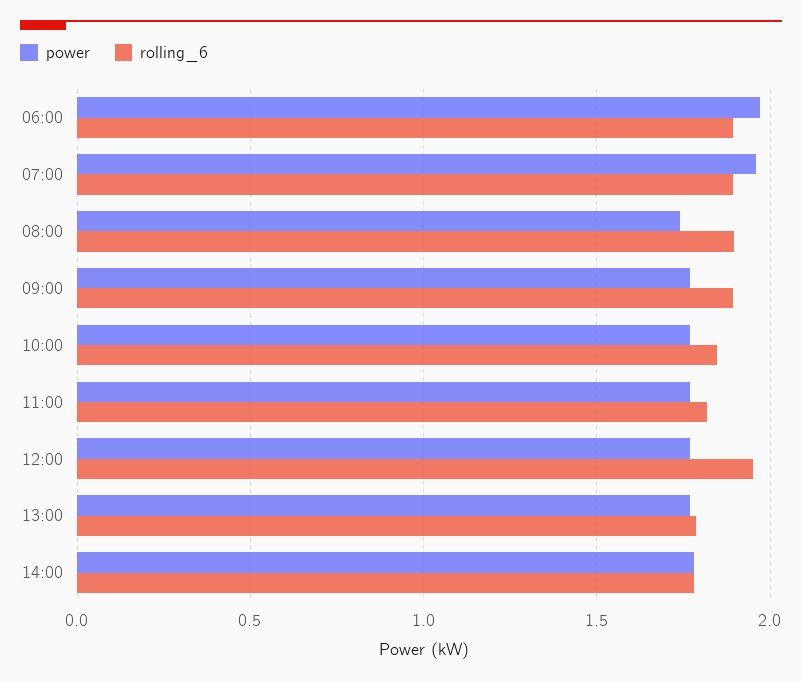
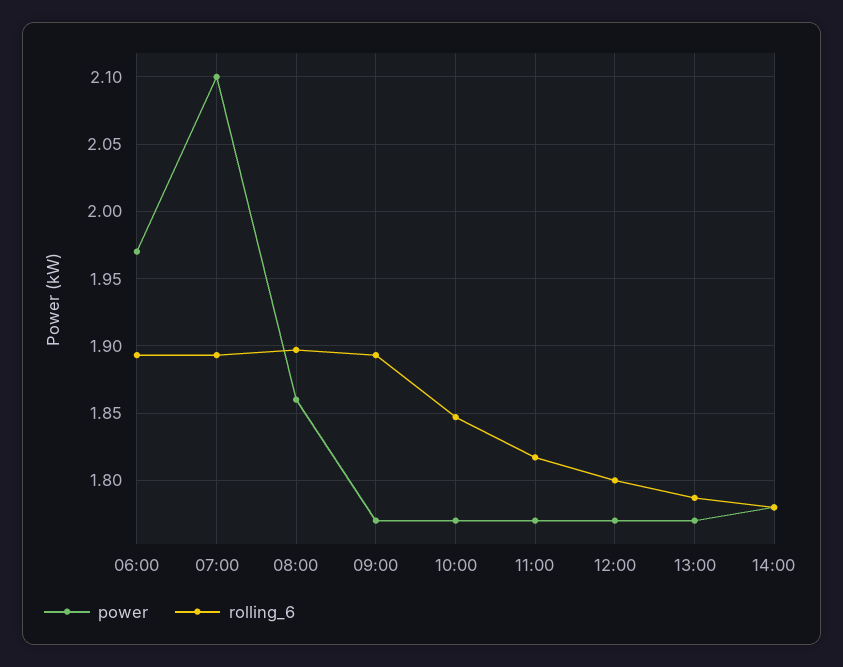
  {
    "power": {
      "06:00": 1.97,
-     "07:00": 1.95,
+     "07:00": 2.1,
-     "08:00": 1.75,
+     "08:00": 1.86,
      "09:00": 1.77,
      "10:00": 1.77,
      "11:00": 1.77,
      "12:00": 1.77,
      "13:00": 1.77,
      "14:00": 1.78
    },
    "rolling_6": {
      "06:00": 1.895,
      "07:00": 1.895,
      "08:00": 1.895,
      "09:00": 1.895,
      "10:00": 1.845,
      "11:00": 1.815,
-     "12:00": 1.95,
+     "12:00": 1.8,
      "13:00": 1.785,
      "14:00": 1.78
    }
  }

